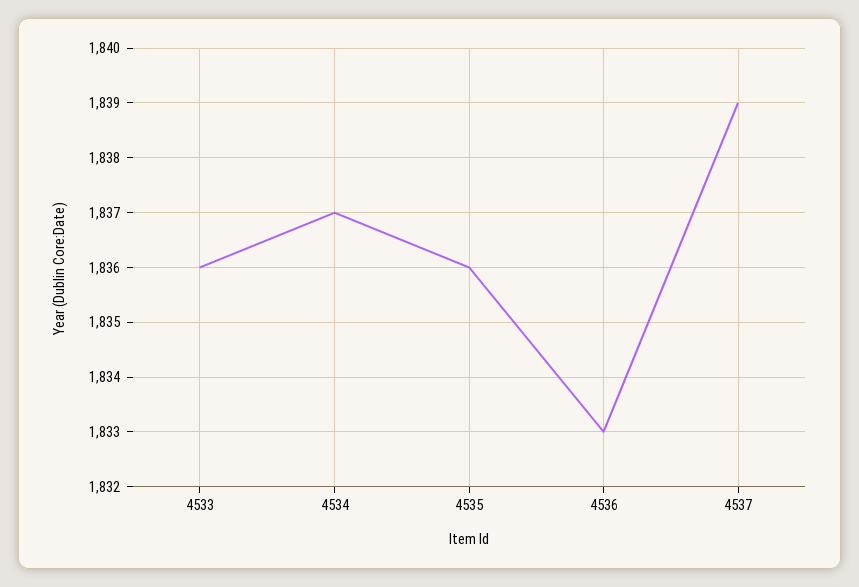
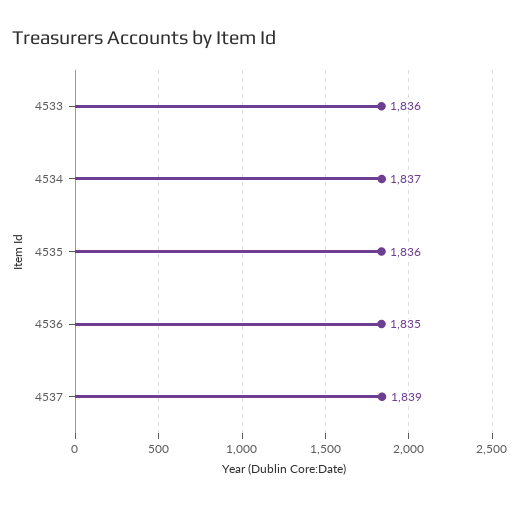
  {
    "4533": 1836,
    "4534": 1837,
    "4535": 1836,
-   "4536": 1833,
+   "4536": 1835,
    "4537": 1839
  }

